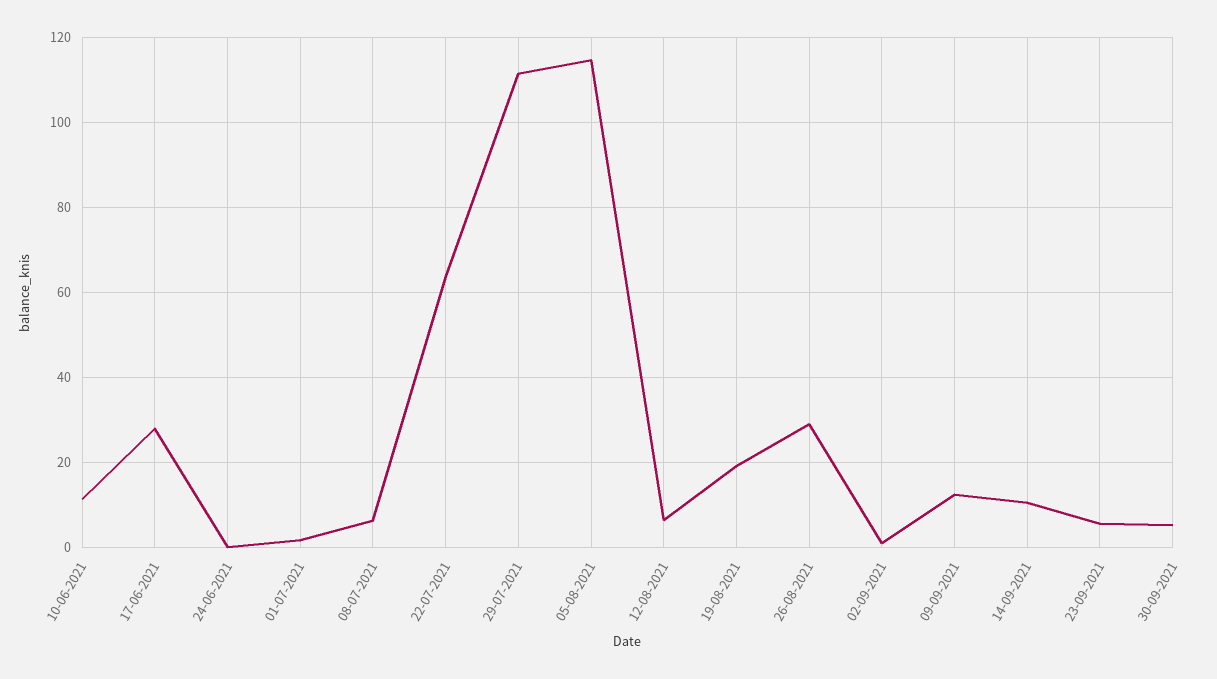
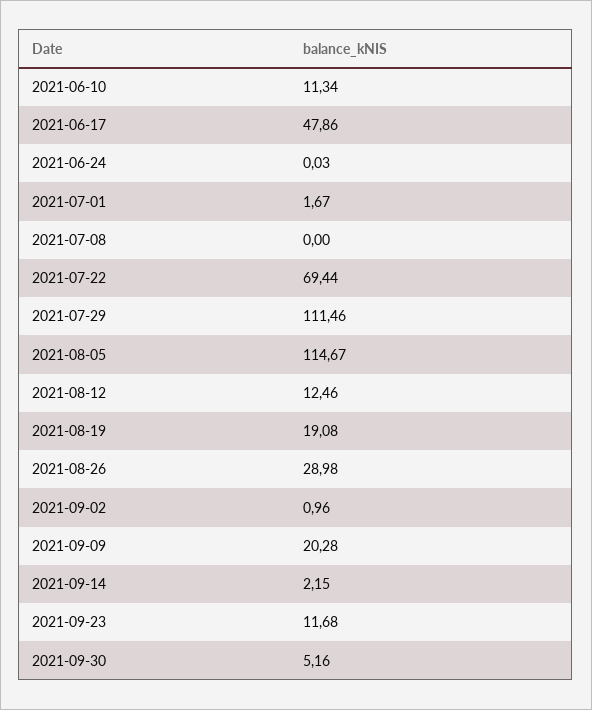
  {
    "10-06-2021": 11.34,
-   "17-06-2021": 28,
+   "17-06-2021": 47.86,
    "24-06-2021": 0.03,
    "01-07-2021": 1.67,
-   "08-07-2021": 6,
+   "08-07-2021": 0,
-   "22-07-2021": 64,
+   "22-07-2021": 69.44,
    "29-07-2021": 111.46,
    "05-08-2021": 114.67,
-   "12-08-2021": 6,
+   "12-08-2021": 12.46,
    "19-08-2021": 19.08,
    "26-08-2021": 28.98,
    "02-09-2021": 0.96,
-   "09-09-2021": 12,
+   "09-09-2021": 20.28,
-   "14-09-2021": 10,
+   "14-09-2021": 2.15,
-   "23-09-2021": 6,
+   "23-09-2021": 11.68,
    "30-09-2021": 5.16
  }

